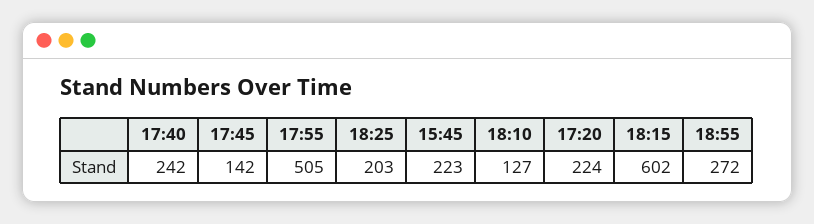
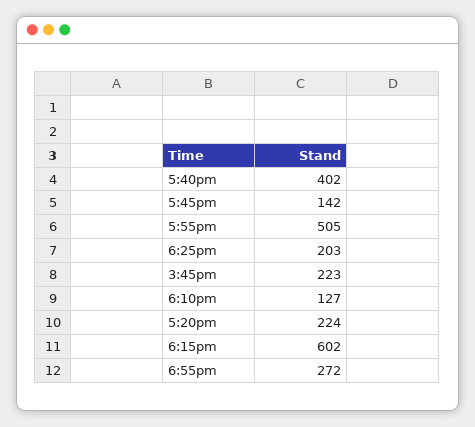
  {
-   "17:40": 242,
+   "17:40": 402,
    "17:45": 142,
    "17:55": 505,
    "18:25": 203,
    "15:45": 223,
    "18:10": 127,
    "17:20": 224,
    "18:15": 602,
    "18:55": 272
  }

